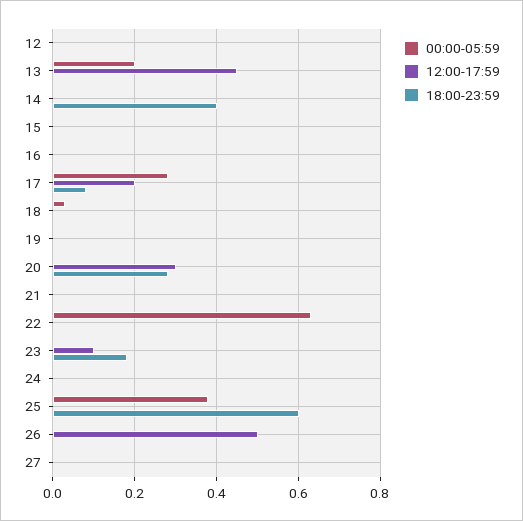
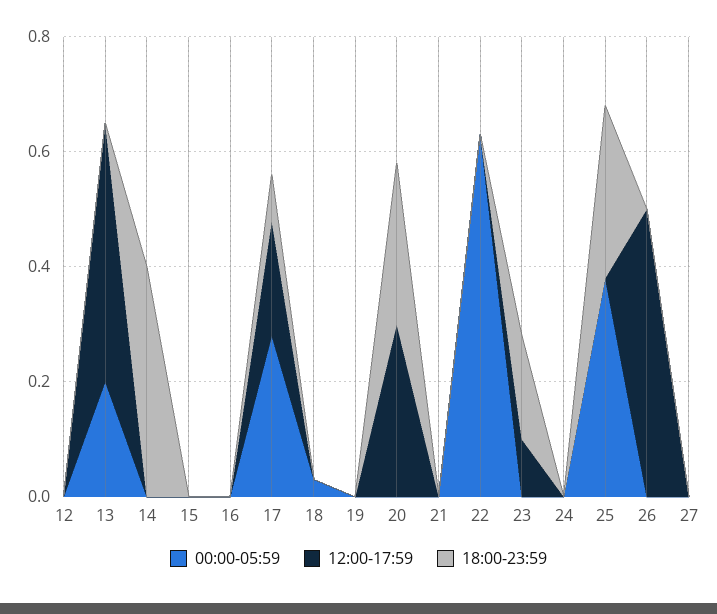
  {
    "00:00-05:59": {
      "12": 0,
      "13": 0.2,
      "14": 0,
      "15": 0,
      "16": 0,
      "17": 0.3,
      "18": 0.05,
      "19": 0,
      "20": 0,
      "21": 0,
      "22": 0.65,
      "23": 0,
      "24": 0,
      "25": 0.4,
      "26": 0,
      "27": 0
    },
    "12:00-17:59": {
      "12": 0,
      "13": 0.45,
      "14": 0,
      "15": 0,
      "16": 0,
      "17": 0.2,
      "18": 0,
      "19": 0,
      "20": 0.3,
      "21": 0,
      "22": 0,
      "23": 0.1,
      "24": 0,
      "25": 0,
      "26": 0.5,
      "27": 0
    },
    "18:00-23:59": {
      "12": 0,
      "13": 0,
      "14": 0.4,
      "15": 0,
      "16": 0,
      "17": 0.1,
      "18": 0,
      "19": 0,
      "20": 0.3,
      "21": 0,
      "22": 0,
      "23": 0.2,
      "24": 0,
-     "25": 0.6,
+     "25": 0.3,
      "26": 0,
      "27": 0
    }
  }

